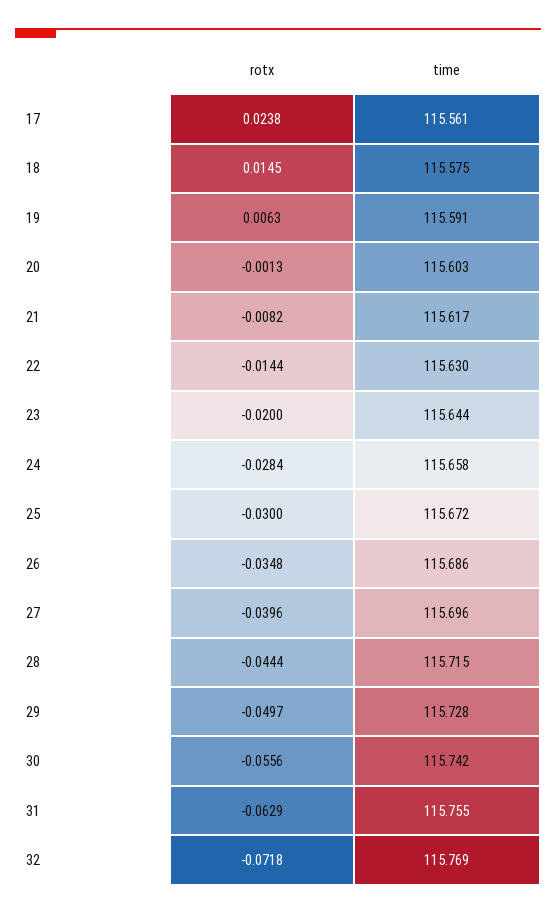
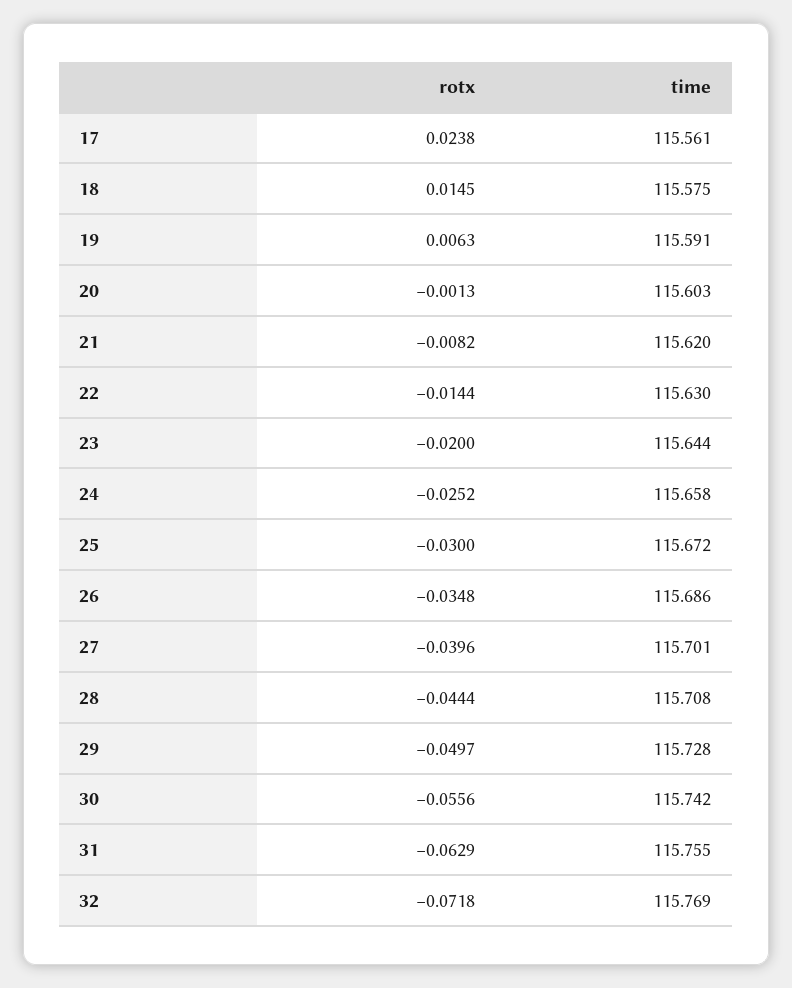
  {
    "rotx": {
      "17": 0.0238,
      "18": 0.0145,
      "19": 0.0063,
      "20": -0.0013,
      "21": -0.0082,
      "22": -0.0144,
      "23": -0.02,
-     "24": -0.0284,
+     "24": -0.0252,
      "25": -0.03,
      "26": -0.0348,
      "27": -0.0396,
      "28": -0.0444,
      "29": -0.0497,
      "30": -0.0556,
      "31": -0.0629,
      "32": -0.0718
    },
    "time": {
      "17": 115.561,
      "18": 115.575,
      "19": 115.591,
      "20": 115.603,
-     "21": 115.617,
+     "21": 115.62,
      "22": 115.63,
      "23": 115.644,
      "24": 115.658,
      "25": 115.672,
      "26": 115.686,
-     "27": 115.696,
+     "27": 115.701,
-     "28": 115.715,
+     "28": 115.708,
      "29": 115.728,
      "30": 115.742,
      "31": 115.755,
      "32": 115.769
    }
  }

